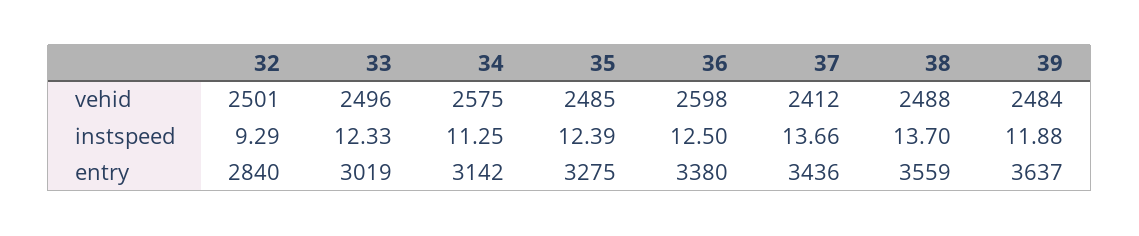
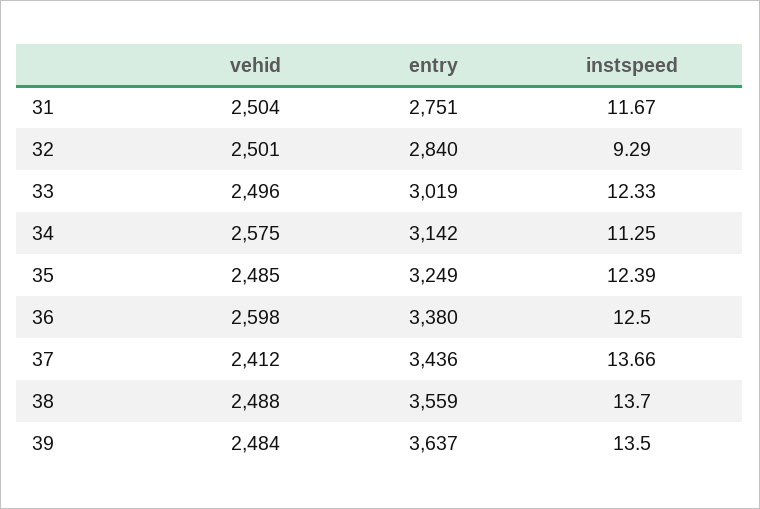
  {
    "32": {
      "vehid": 2501,
      "instspeed": 9.29,
      "entry": 2840
    },
    "33": {
      "vehid": 2496,
      "instspeed": 12.33,
      "entry": 3019
    },
    "34": {
      "vehid": 2575,
      "instspeed": 11.25,
      "entry": 3142
    },
    "35": {
      "vehid": 2485,
      "instspeed": 12.39,
-     "entry": 3275
+     "entry": 3249
    },
    "36": {
      "vehid": 2598,
      "instspeed": 12.5,
      "entry": 3380
    },
    "37": {
      "vehid": 2412,
      "instspeed": 13.66,
      "entry": 3436
    },
    "38": {
      "vehid": 2488,
      "instspeed": 13.7,
      "entry": 3559
    },
    "39": {
      "vehid": 2484,
-     "instspeed": 11.88,
+     "instspeed": 13.5,
      "entry": 3637
-   }
+   },
+   "31": {
+     "vehid": 2504,
+     "entry": 2751,
+     "instspeed": 11.67
+   }
  }

